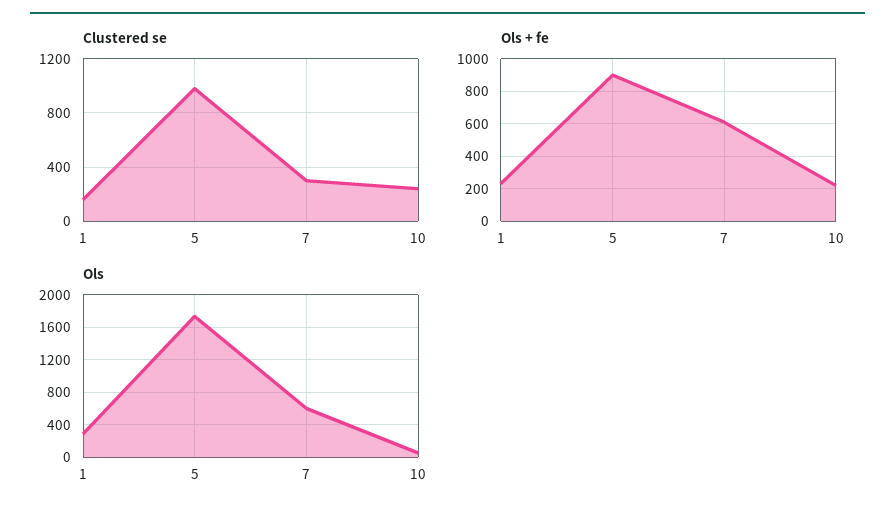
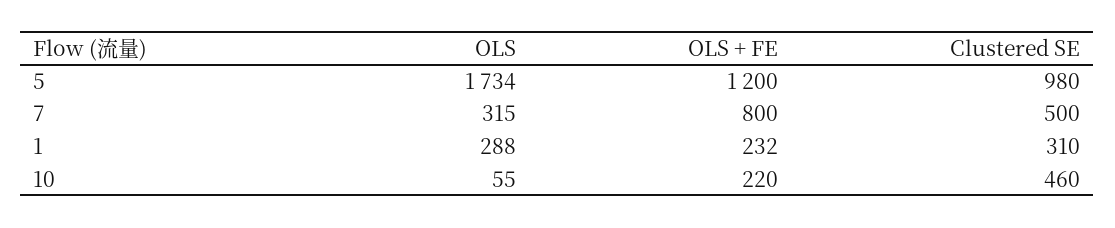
  {
    "Clustered se": {
-     "1": 150,
+     "1": 310,
      "5": 980,
-     "7": 300,
+     "7": 500,
-     "10": 250
+     "10": 460
    },
    "Ols + fe": {
      "1": 232,
-     "5": 900,
+     "5": 1200,
-     "7": 600,
+     "7": 800,
      "10": 220
    },
    "Ols": {
      "1": 288,
      "5": 1734,
-     "7": 600,
+     "7": 315,
      "10": 55
    }
  }

